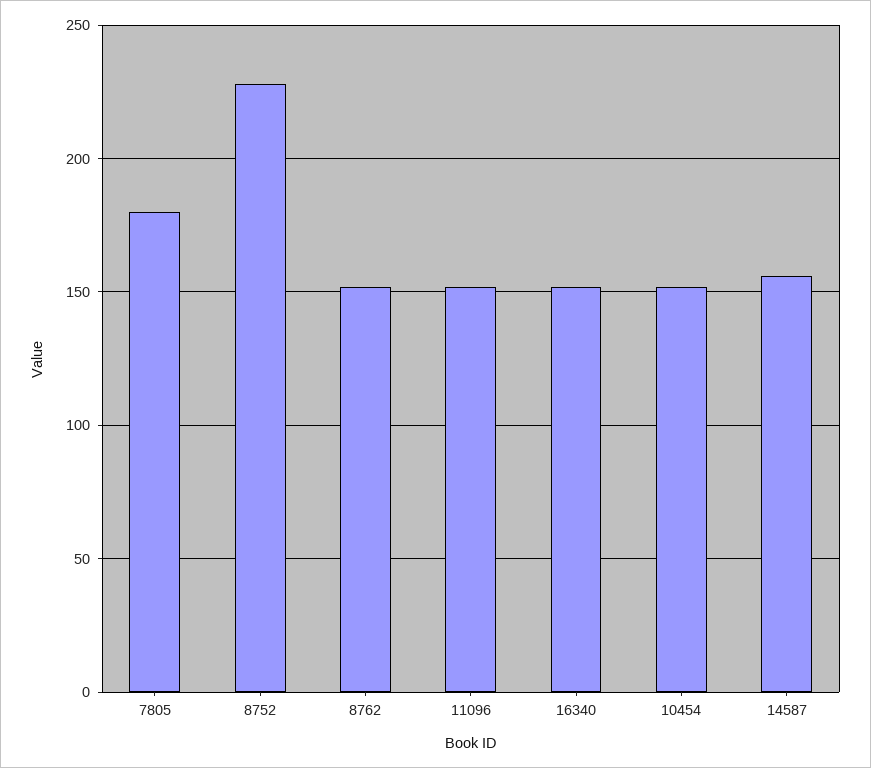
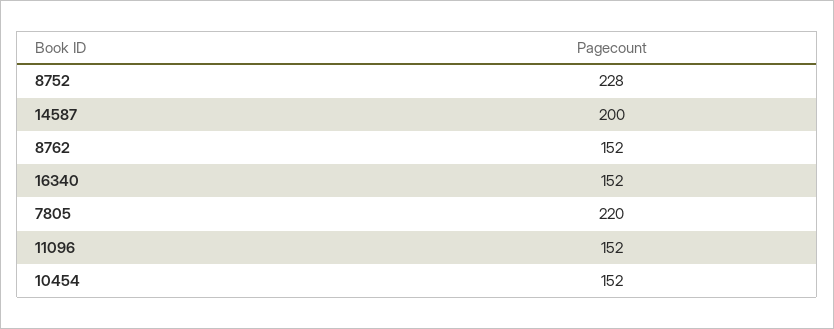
  {
-   "7805": 180,
+   "7805": 220,
    "8752": 228,
    "8762": 152,
    "11096": 152,
    "16340": 152,
    "10454": 152,
-   "14587": 155
+   "14587": 200
  }

